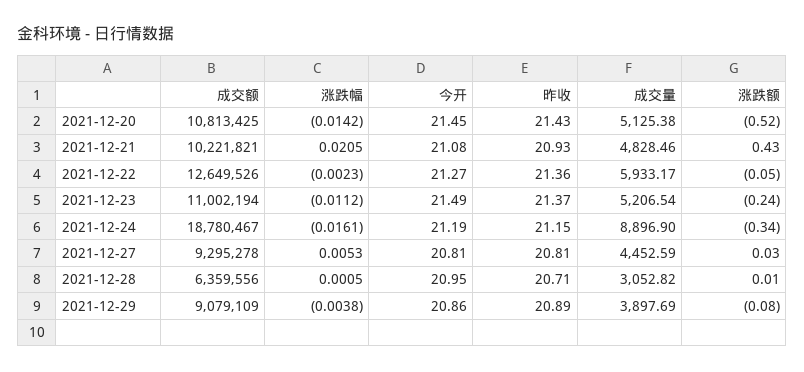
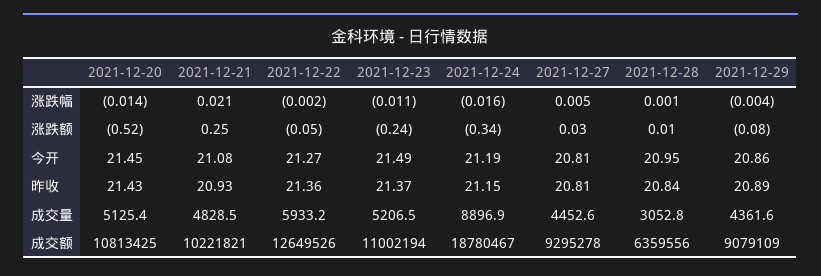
  {
    "成交额": {
      "2021-12-20": 10813425,
      "2021-12-21": 10221821,
      "2021-12-22": 12649526,
      "2021-12-23": 11002194,
      "2021-12-24": 18780467,
      "2021-12-27": 9295278,
      "2021-12-28": 6359556,
      "2021-12-29": 9079109
    },
    "涨跌幅": {
      "2021-12-20": -0.0142,
      "2021-12-21": 0.0205,
      "2021-12-22": -0.0023,
      "2021-12-23": -0.0112,
      "2021-12-24": -0.0161,
      "2021-12-27": 0.0053,
      "2021-12-28": 0.0005,
      "2021-12-29": -0.0038
    },
    "今开": {
      "2021-12-20": 21.45,
      "2021-12-21": 21.08,
      "2021-12-22": 21.27,
      "2021-12-23": 21.49,
      "2021-12-24": 21.19,
      "2021-12-27": 20.81,
      "2021-12-28": 20.95,
      "2021-12-29": 20.86
    },
    "昨收": {
      "2021-12-20": 21.43,
      "2021-12-21": 20.93,
      "2021-12-22": 21.36,
      "2021-12-23": 21.37,
      "2021-12-24": 21.15,
      "2021-12-27": 20.81,
-     "2021-12-28": 20.71,
+     "2021-12-28": 20.84,
      "2021-12-29": 20.89
    },
    "成交量": {
      "2021-12-20": 5125.38,
      "2021-12-21": 4828.46,
      "2021-12-22": 5933.17,
      "2021-12-23": 5206.54,
      "2021-12-24": 8896.9,
      "2021-12-27": 4452.59,
      "2021-12-28": 3052.82,
-     "2021-12-29": 3897.69
+     "2021-12-29": 4361.6
    },
    "涨跌额": {
      "2021-12-20": -0.52,
-     "2021-12-21": 0.43,
+     "2021-12-21": 0.25,
      "2021-12-22": -0.05,
      "2021-12-23": -0.24,
      "2021-12-24": -0.34,
      "2021-12-27": 0.03,
      "2021-12-28": 0.01,
      "2021-12-29": -0.08
    }
  }

